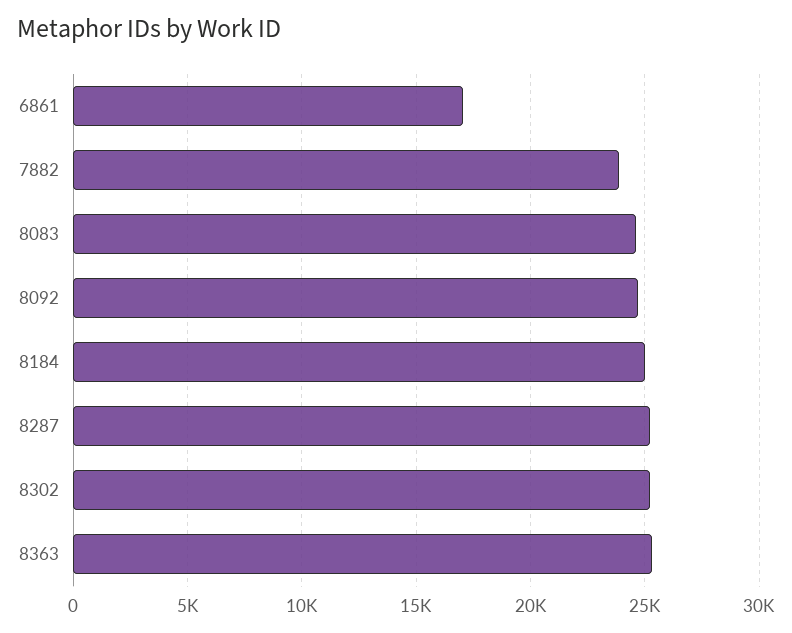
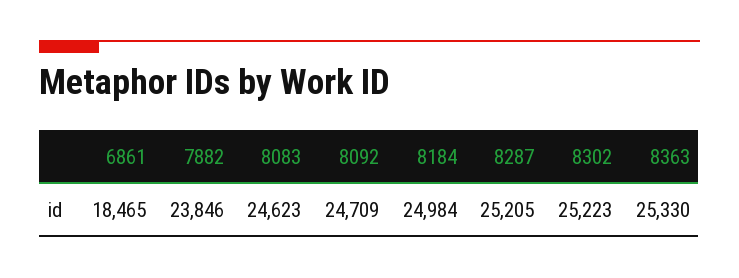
  {
-   "6861": 17000,
+   "6861": 18465,
    "7882": 23846,
    "8083": 24623,
    "8092": 24709,
    "8184": 24984,
    "8287": 25205,
    "8302": 25223,
    "8363": 25330
  }

